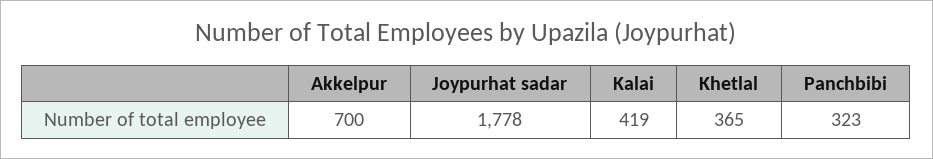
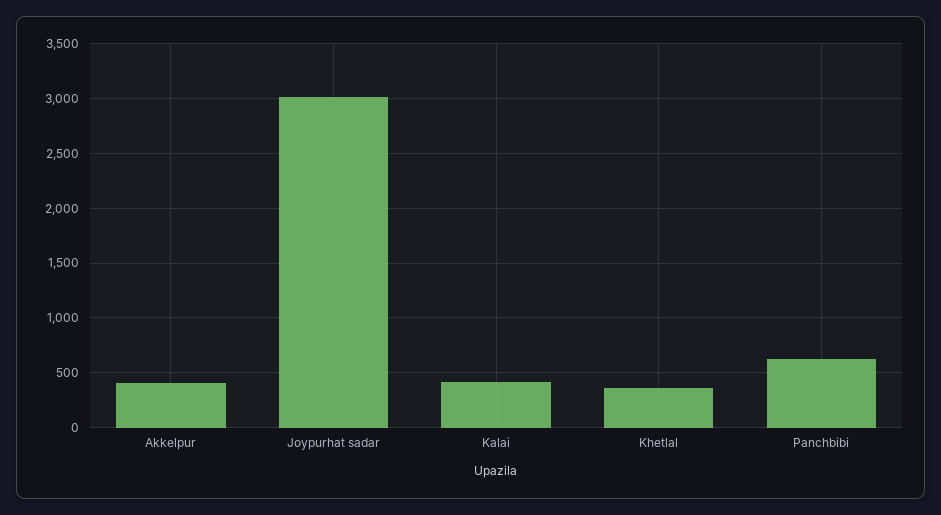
  {
-   "Akkelpur": 700,
+   "Akkelpur": 400,
-   "Joypurhat sadar": 1778,
+   "Joypurhat sadar": 3000,
    "Kalai": 419,
    "Khetlal": 365,
-   "Panchbibi": 323
+   "Panchbibi": 600
  }

